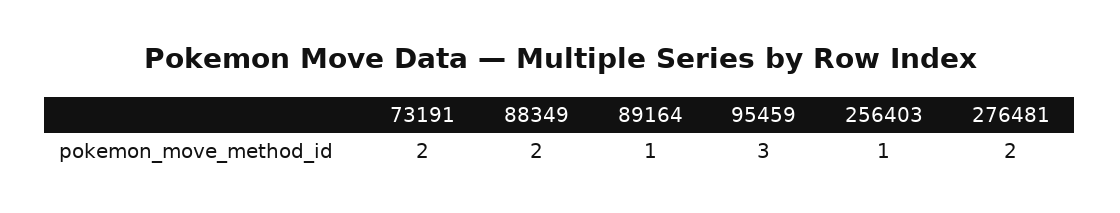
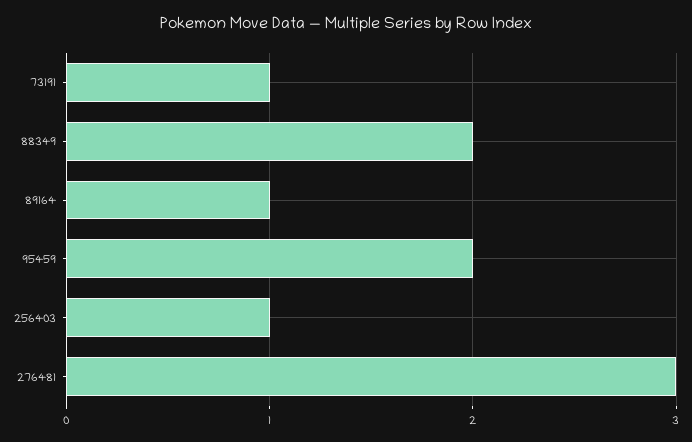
  {
-   "73191": 2,
+   "73191": 1,
    "88349": 2,
    "89164": 1,
-   "95459": 3,
+   "95459": 2,
    "256403": 1,
-   "276481": 2
+   "276481": 3
  }

